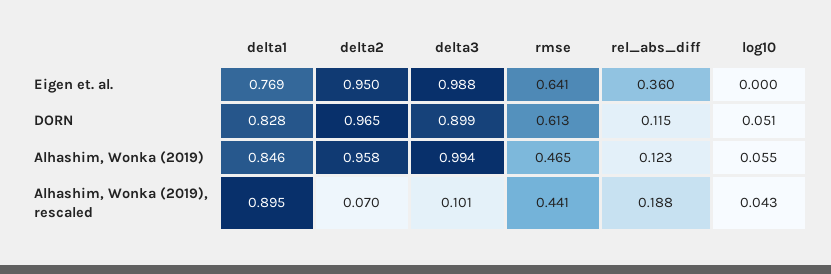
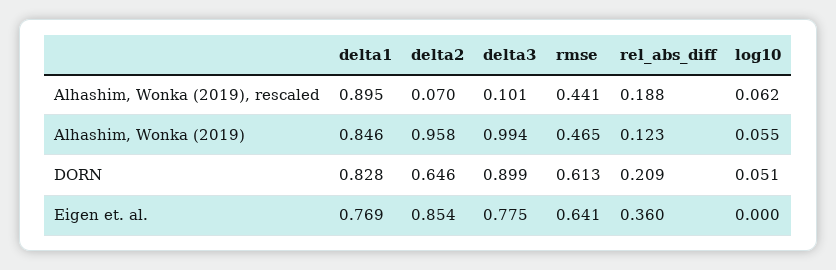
  {
    "delta1": {
      "Eigen et. al.": 0.769,
      "DORN": 0.828,
      "Alhashim, Wonka (2019)": 0.846,
      "Alhashim, Wonka (2019), rescaled": 0.895
    },
    "delta2": {
-     "Eigen et. al.": 0.95,
+     "Eigen et. al.": 0.854,
-     "DORN": 0.965,
+     "DORN": 0.646,
      "Alhashim, Wonka (2019)": 0.958,
      "Alhashim, Wonka (2019), rescaled": 0.07
    },
    "delta3": {
-     "Eigen et. al.": 0.988,
+     "Eigen et. al.": 0.775,
      "DORN": 0.899,
      "Alhashim, Wonka (2019)": 0.994,
      "Alhashim, Wonka (2019), rescaled": 0.101
    },
    "rmse": {
      "Eigen et. al.": 0.641,
      "DORN": 0.613,
      "Alhashim, Wonka (2019)": 0.465,
      "Alhashim, Wonka (2019), rescaled": 0.441
    },
    "rel_abs_diff": {
      "Eigen et. al.": 0.36,
-     "DORN": 0.115,
+     "DORN": 0.209,
      "Alhashim, Wonka (2019)": 0.123,
      "Alhashim, Wonka (2019), rescaled": 0.188
    },
    "log10": {
      "Eigen et. al.": 0,
      "DORN": 0.051,
      "Alhashim, Wonka (2019)": 0.055,
-     "Alhashim, Wonka (2019), rescaled": 0.043
+     "Alhashim, Wonka (2019), rescaled": 0.062
    }
  }

